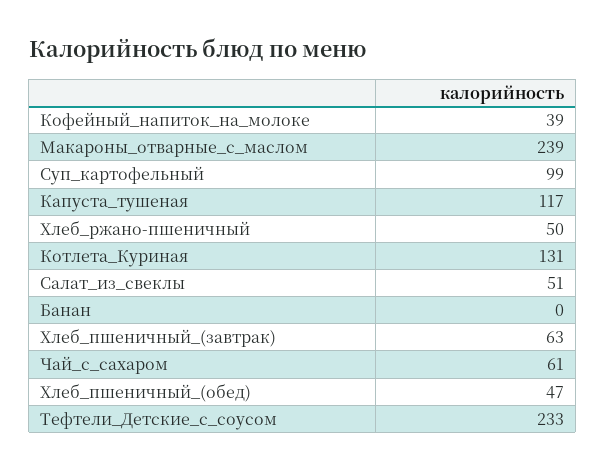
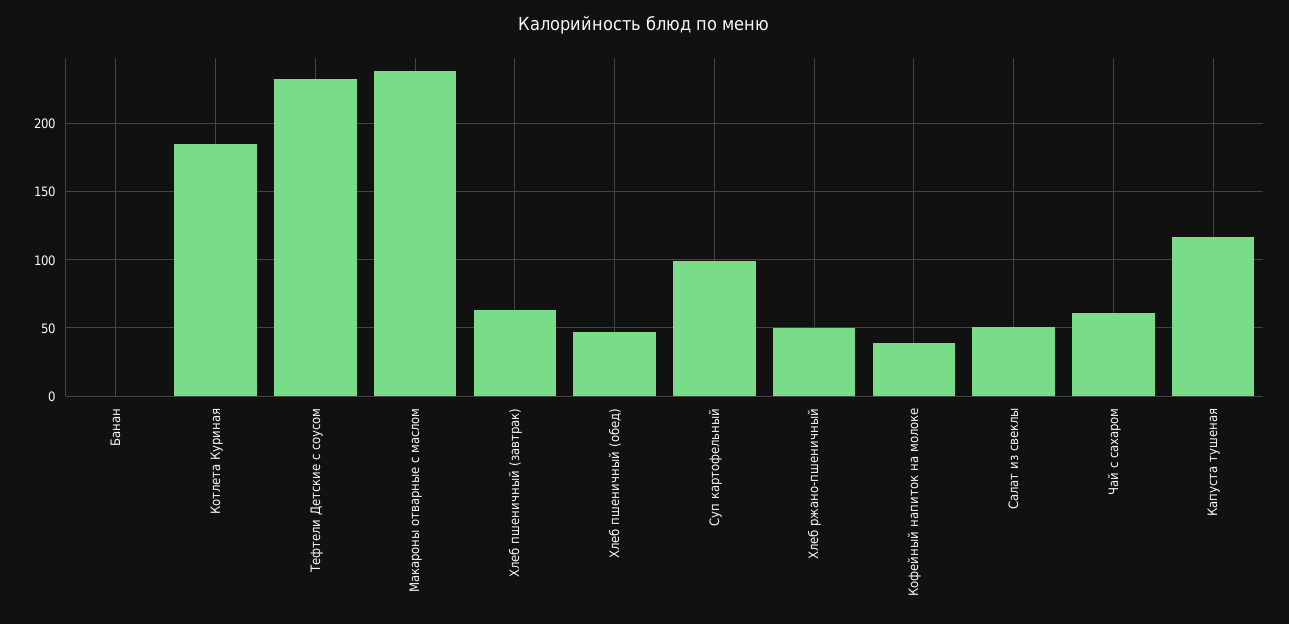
  {
    "Кофейный_напиток_на_молоке": 39,
    "Макароны_отварные_с_маслом": 239,
    "Суп_картофельный": 99,
    "Капуста_тушеная": 117,
    "Хлеб_ржано-пшеничный": 50,
-   "Котлета_Куриная": 131,
+   "Котлета_Куриная": 185,
    "Салат_из_свеклы": 51,
    "Банан": 0,
    "Хлеб_пшеничный_(завтрак)": 63,
    "Чай_с_сахаром": 61,
    "Хлеб_пшеничный_(обед)": 47,
    "Тефтели_Детские_с_соусом": 233
  }

